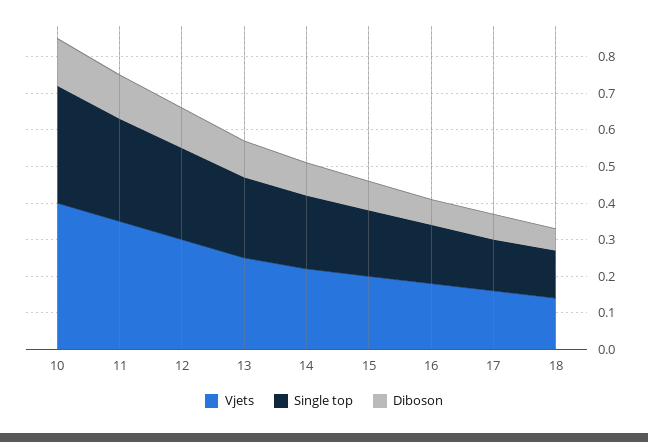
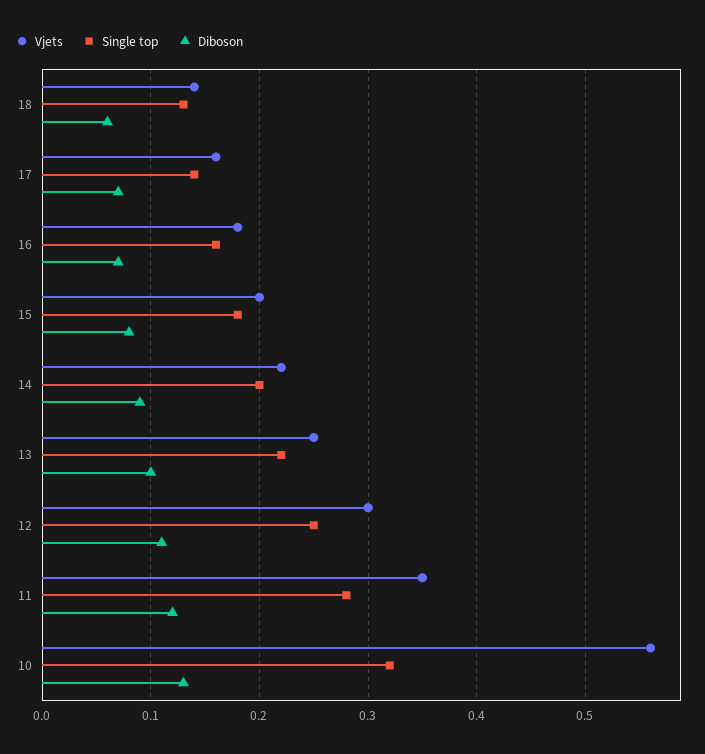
  {
    "Vjets": {
-     "10": 0.4,
+     "10": 0.56,
      "11": 0.35,
      "12": 0.3,
      "13": 0.25,
      "14": 0.22,
      "15": 0.2,
      "16": 0.18,
      "17": 0.16,
      "18": 0.14
    },
    "Single top": {
      "10": 0.32,
      "11": 0.28,
      "12": 0.25,
      "13": 0.22,
      "14": 0.2,
      "15": 0.18,
      "16": 0.16,
      "17": 0.14,
      "18": 0.13
    },
    "Diboson": {
      "10": 0.13,
      "11": 0.12,
      "12": 0.11,
      "13": 0.1,
      "14": 0.09,
      "15": 0.08,
      "16": 0.07,
      "17": 0.07,
      "18": 0.06
    }
  }

